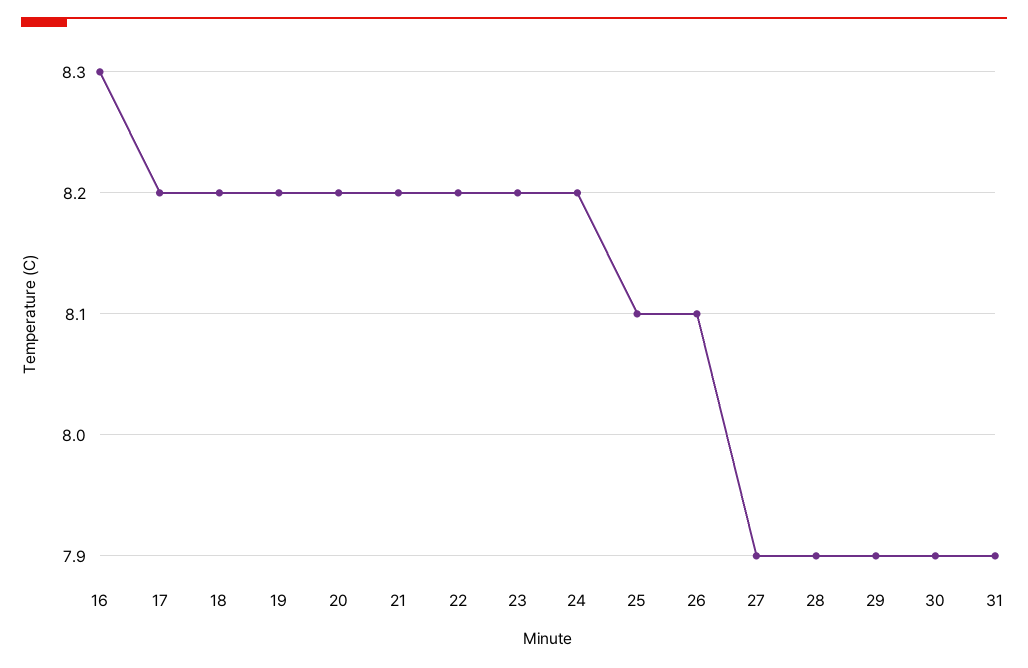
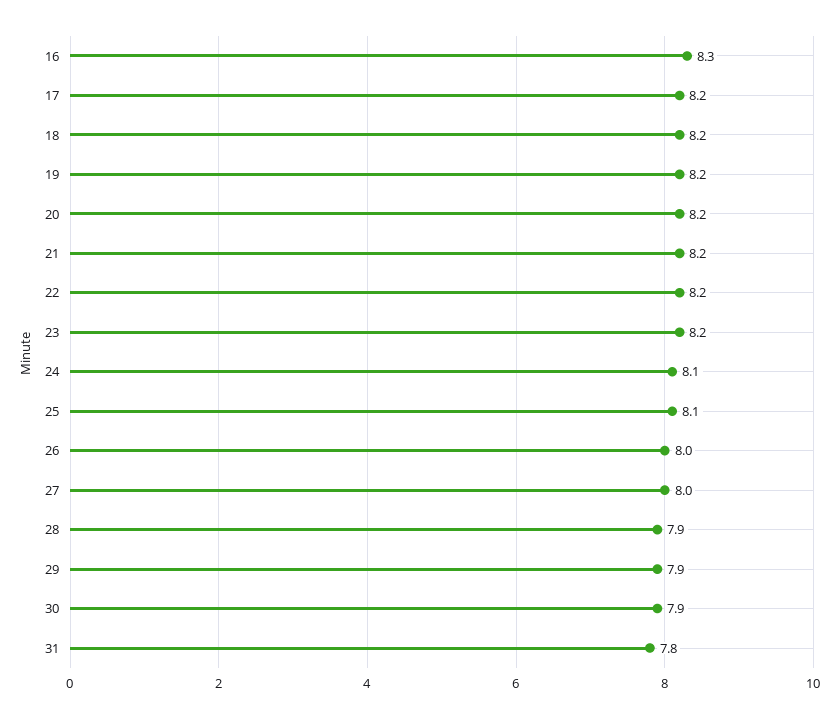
  {
    "16": 8.3,
    "17": 8.2,
    "18": 8.2,
    "19": 8.2,
    "20": 8.2,
    "21": 8.2,
    "22": 8.2,
    "23": 8.2,
-   "24": 8.2,
+   "24": 8.1,
    "25": 8.1,
-   "26": 8.1,
+   "26": 8,
-   "27": 7.9,
+   "27": 8,
    "28": 7.9,
    "29": 7.9,
    "30": 7.9,
-   "31": 7.9
+   "31": 7.8
  }

